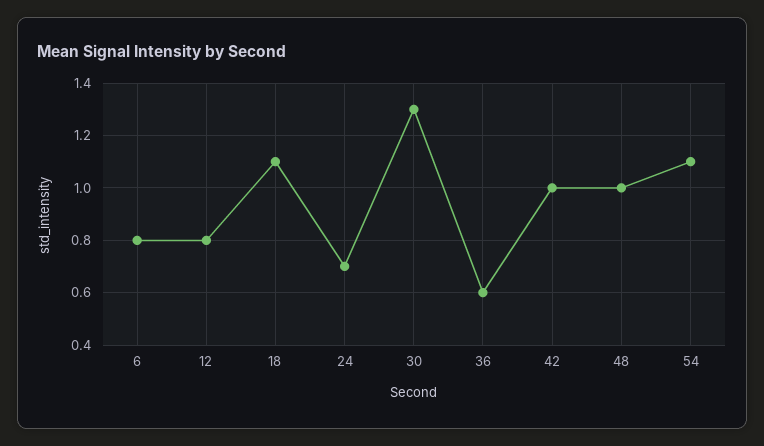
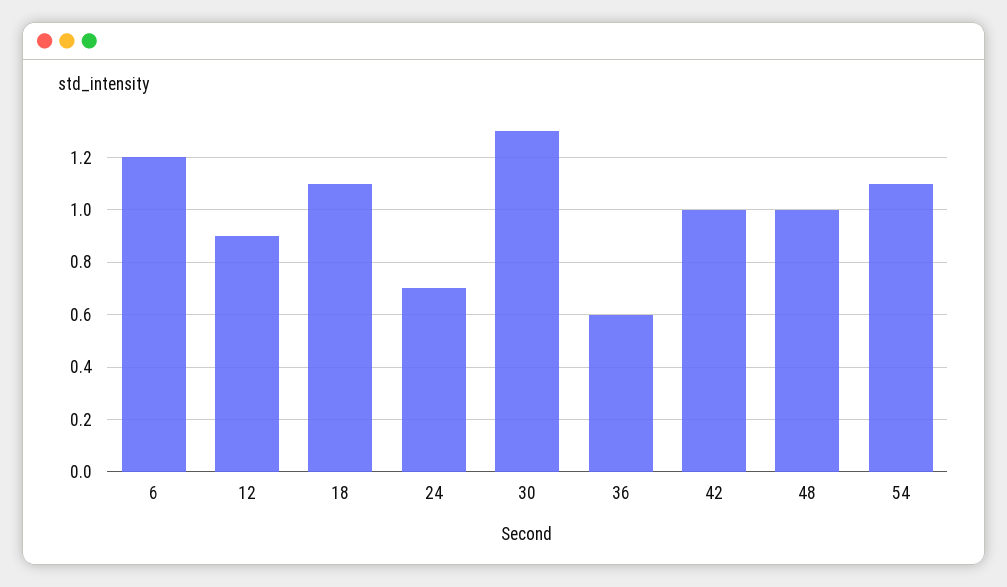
  {
-   "6": 0.8,
+   "6": 1.2,
-   "12": 0.8,
+   "12": 0.9,
    "18": 1.1,
    "24": 0.7,
    "30": 1.3,
    "36": 0.6,
    "42": 1,
    "48": 1,
    "54": 1.1
  }

